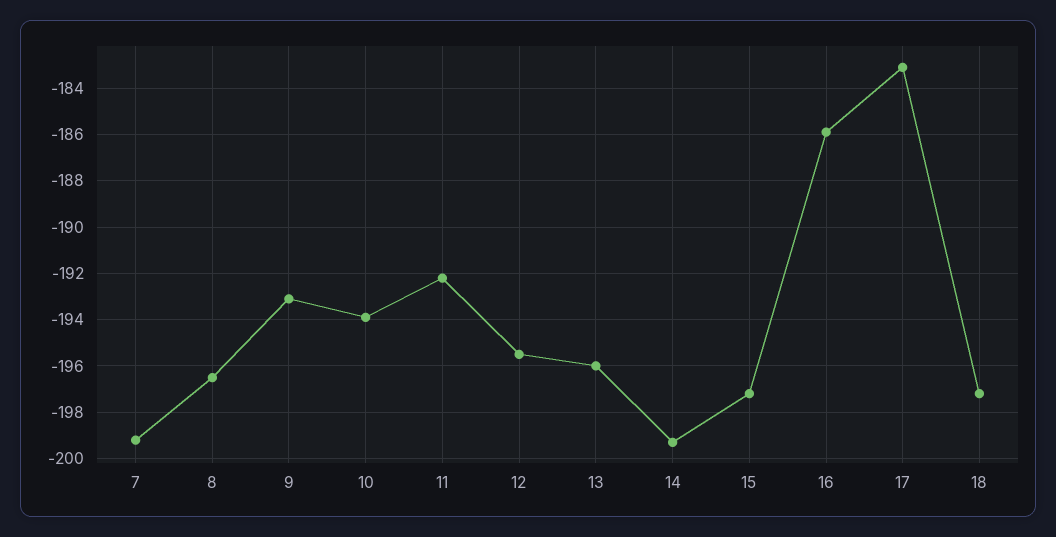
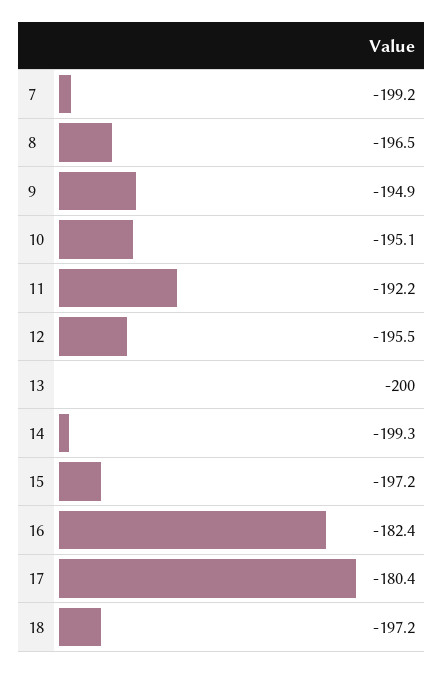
  {
    "7": -199.2,
    "8": -196.5,
-   "9": -193,
+   "9": -194.9,
-   "10": -194,
+   "10": -195.1,
    "11": -192.2,
    "12": -195.5,
-   "13": -196,
+   "13": -200,
    "14": -199.3,
    "15": -197.2,
-   "16": -186,
+   "16": -182.4,
-   "17": -183,
+   "17": -180.4,
    "18": -197.2
  }

